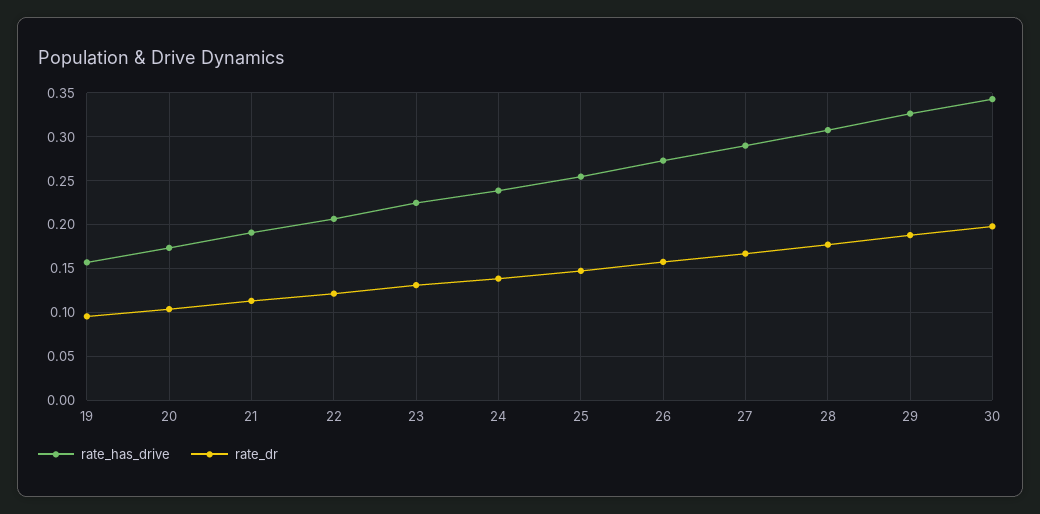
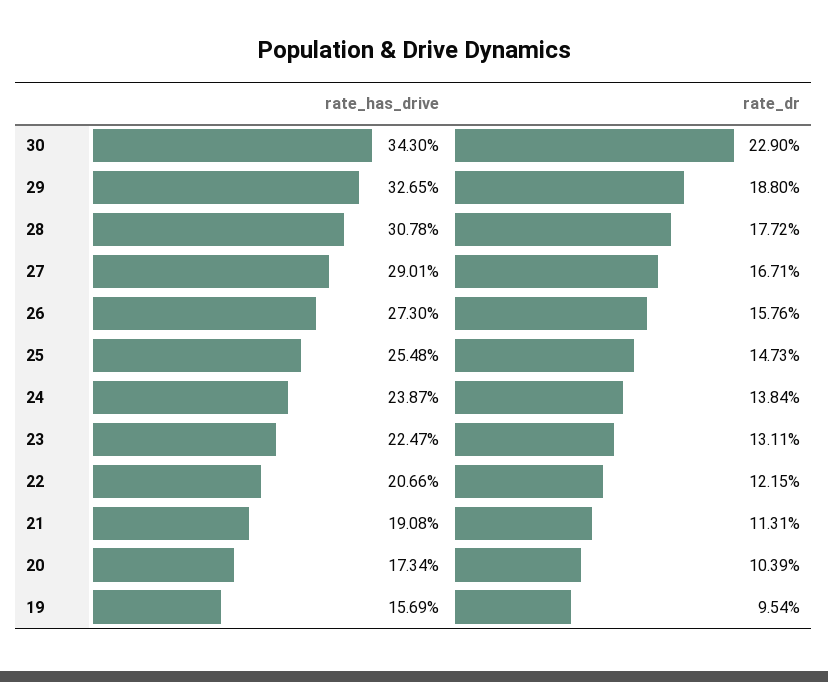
  {
    "rate_has_drive": {
      "19": 0.1569,
      "20": 0.1734,
      "21": 0.1908,
      "22": 0.2066,
      "23": 0.2247,
      "24": 0.2387,
      "25": 0.2548,
      "26": 0.273,
      "27": 0.2901,
      "28": 0.3078,
      "29": 0.3265,
      "30": 0.343
    },
    "rate_dr": {
      "19": 0.0954,
      "20": 0.1039,
      "21": 0.1131,
      "22": 0.1215,
      "23": 0.1311,
      "24": 0.1384,
      "25": 0.1473,
      "26": 0.1576,
      "27": 0.1671,
      "28": 0.1772,
      "29": 0.188,
-     "30": 0.2
+     "30": 0.229
    }
  }

